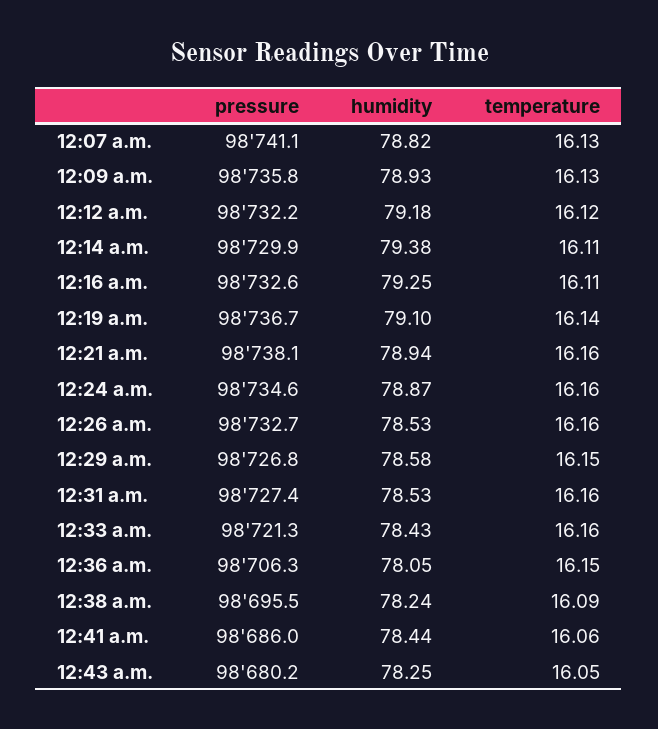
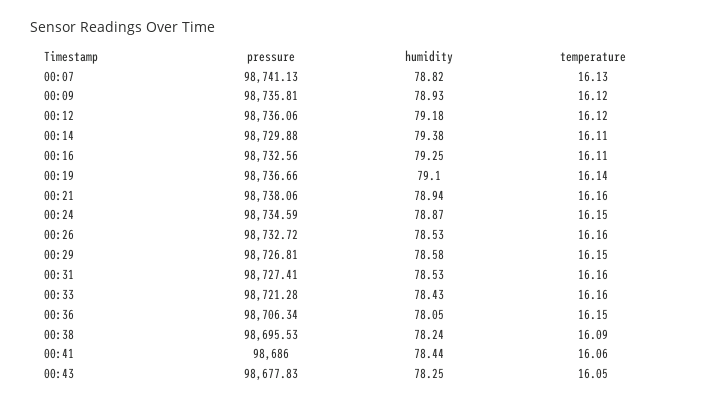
  {
    "pressure": {
      "12:07 a.m.": 98741.13,
      "12:09 a.m.": 98735.81,
-     "12:12 a.m.": 98732.2,
+     "12:12 a.m.": 98736.06,
      "12:14 a.m.": 98729.88,
      "12:16 a.m.": 98732.56,
      "12:19 a.m.": 98736.66,
      "12:21 a.m.": 98738.06,
      "12:24 a.m.": 98734.59,
      "12:26 a.m.": 98732.72,
      "12:29 a.m.": 98726.81,
      "12:31 a.m.": 98727.41,
      "12:33 a.m.": 98721.28,
      "12:36 a.m.": 98706.34,
      "12:38 a.m.": 98695.53,
      "12:41 a.m.": 98686,
-     "12:43 a.m.": 98680.2
+     "12:43 a.m.": 98677.83
    },
    "humidity": {
      "12:07 a.m.": 78.82,
      "12:09 a.m.": 78.93,
      "12:12 a.m.": 79.18,
      "12:14 a.m.": 79.38,
      "12:16 a.m.": 79.25,
      "12:19 a.m.": 79.1,
      "12:21 a.m.": 78.94,
      "12:24 a.m.": 78.87,
      "12:26 a.m.": 78.53,
      "12:29 a.m.": 78.58,
      "12:31 a.m.": 78.53,
      "12:33 a.m.": 78.43,
      "12:36 a.m.": 78.05,
      "12:38 a.m.": 78.24,
      "12:41 a.m.": 78.44,
      "12:43 a.m.": 78.25
    },
    "temperature": {
      "12:07 a.m.": 16.13,
-     "12:09 a.m.": 16.13,
+     "12:09 a.m.": 16.12,
      "12:12 a.m.": 16.12,
      "12:14 a.m.": 16.11,
      "12:16 a.m.": 16.11,
      "12:19 a.m.": 16.14,
      "12:21 a.m.": 16.16,
-     "12:24 a.m.": 16.16,
+     "12:24 a.m.": 16.15,
      "12:26 a.m.": 16.16,
      "12:29 a.m.": 16.15,
      "12:31 a.m.": 16.16,
      "12:33 a.m.": 16.16,
      "12:36 a.m.": 16.15,
      "12:38 a.m.": 16.09,
      "12:41 a.m.": 16.06,
      "12:43 a.m.": 16.05
    }
  }

